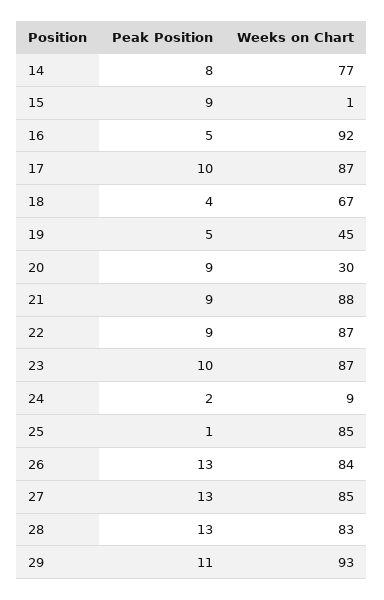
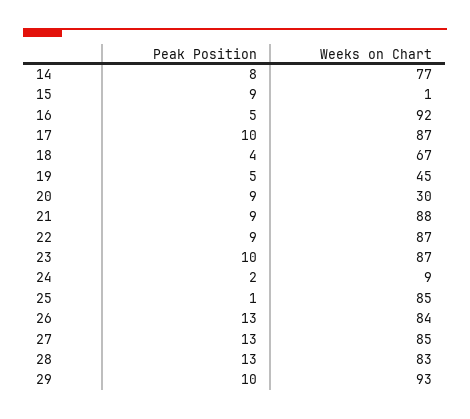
  {
    "Peak Position": {
      "14": 8,
      "15": 9,
      "16": 5,
      "17": 10,
      "18": 4,
      "19": 5,
      "20": 9,
      "21": 9,
      "22": 9,
      "23": 10,
      "24": 2,
      "25": 1,
      "26": 13,
      "27": 13,
      "28": 13,
-     "29": 11
+     "29": 10
    },
    "Weeks on Chart": {
      "14": 77,
      "15": 1,
      "16": 92,
      "17": 87,
      "18": 67,
      "19": 45,
      "20": 30,
      "21": 88,
      "22": 87,
      "23": 87,
      "24": 9,
      "25": 85,
      "26": 84,
      "27": 85,
      "28": 83,
      "29": 93
    }
  }

